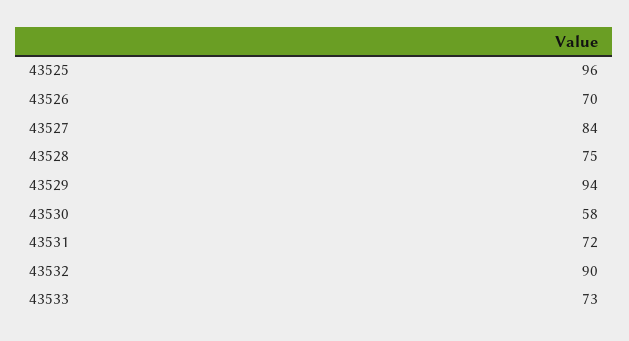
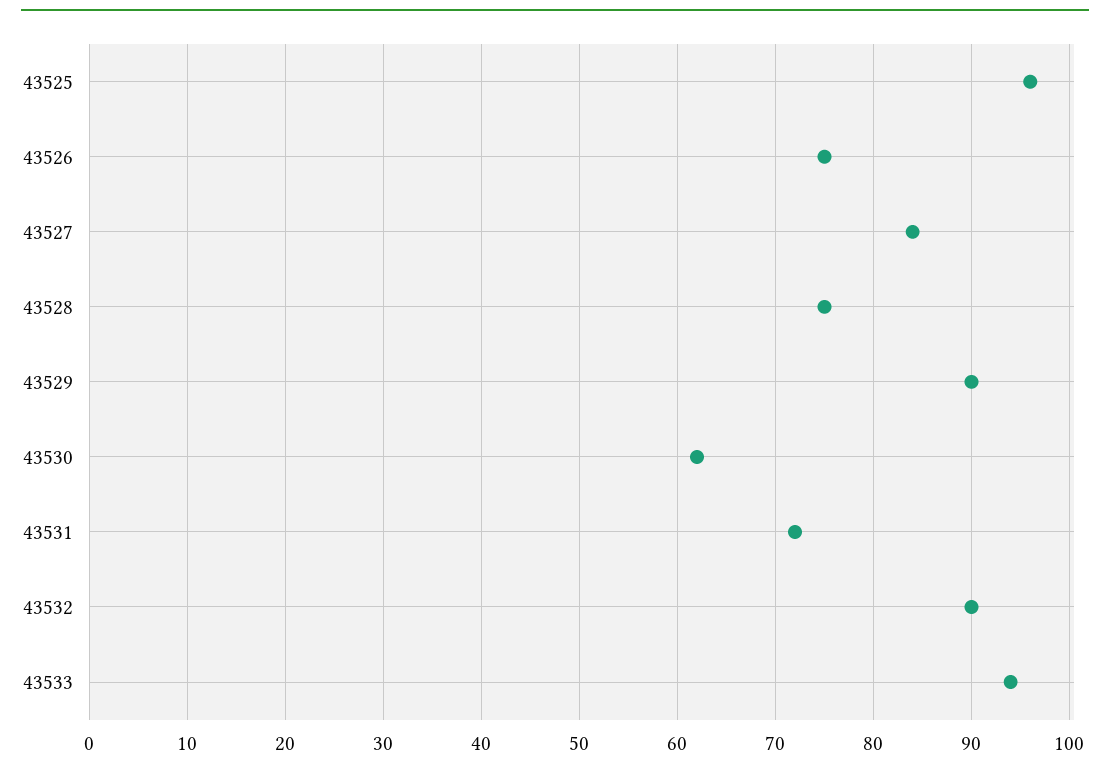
  {
    "43525": 96,
-   "43526": 70,
+   "43526": 75,
    "43527": 84,
    "43528": 75,
-   "43529": 94,
+   "43529": 90,
-   "43530": 58,
+   "43530": 62,
    "43531": 72,
    "43532": 90,
-   "43533": 73
+   "43533": 94
  }

